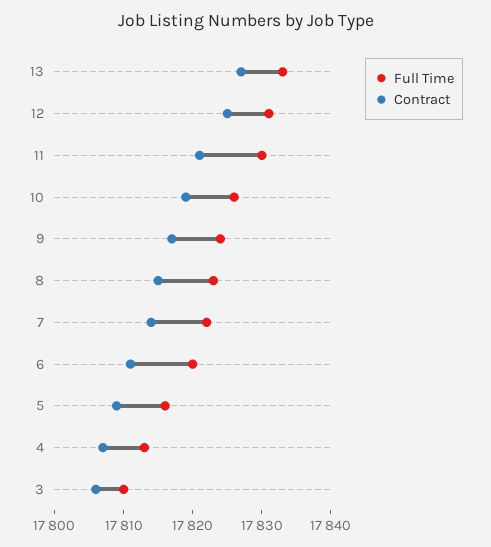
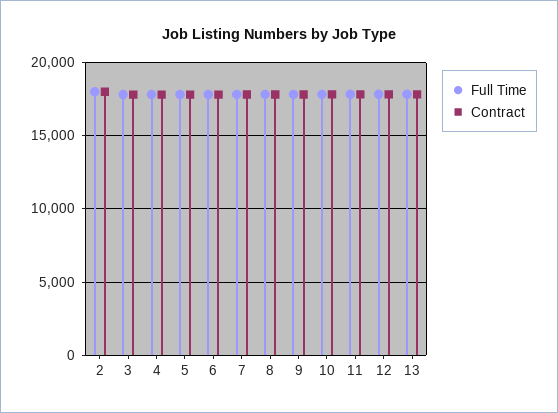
  {
    "Full Time": {
      "13": 17835,
      "12": 17830,
      "11": 17830,
      "10": 17825,
      "9": 17825,
      "8": 17825,
      "7": 17820,
      "6": 17820,
      "5": 17815,
      "4": 17815,
-     "3": 17810
+     "3": 17810,
+     "2": 18000
    },
    "Contract": {
      "13": 17825,
      "12": 17825,
      "11": 17820,
      "10": 17820,
      "9": 17815,
      "8": 17815,
      "7": 17815,
      "6": 17810,
      "5": 17810,
      "4": 17805,
-     "3": 17805
+     "3": 17805,
+     "2": 18000
    }
  }

